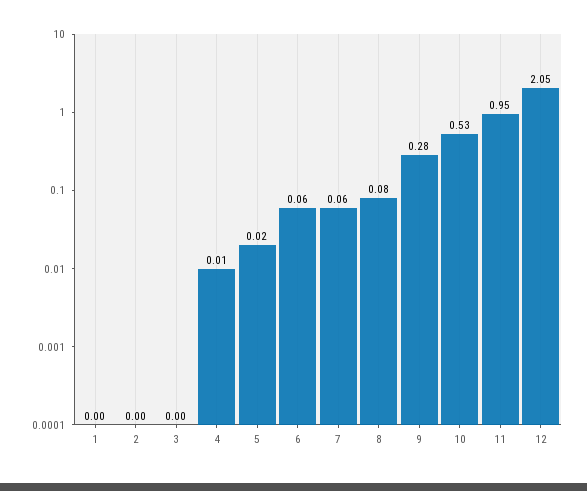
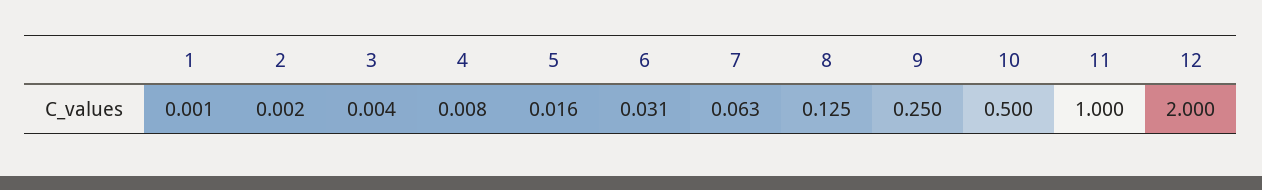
  {
    "1": 0.001,
    "2": 0.002,
    "3": 0.004,
    "4": 0.008,
    "5": 0.016,
-   "6": 0.06,
+   "6": 0.031,
    "7": 0.063,
-   "8": 0.08,
+   "8": 0.125,
-   "9": 0.28,
+   "9": 0.25,
-   "10": 0.53,
+   "10": 0.5,
-   "11": 0.95,
+   "11": 1,
-   "12": 2.05
+   "12": 2
  }

